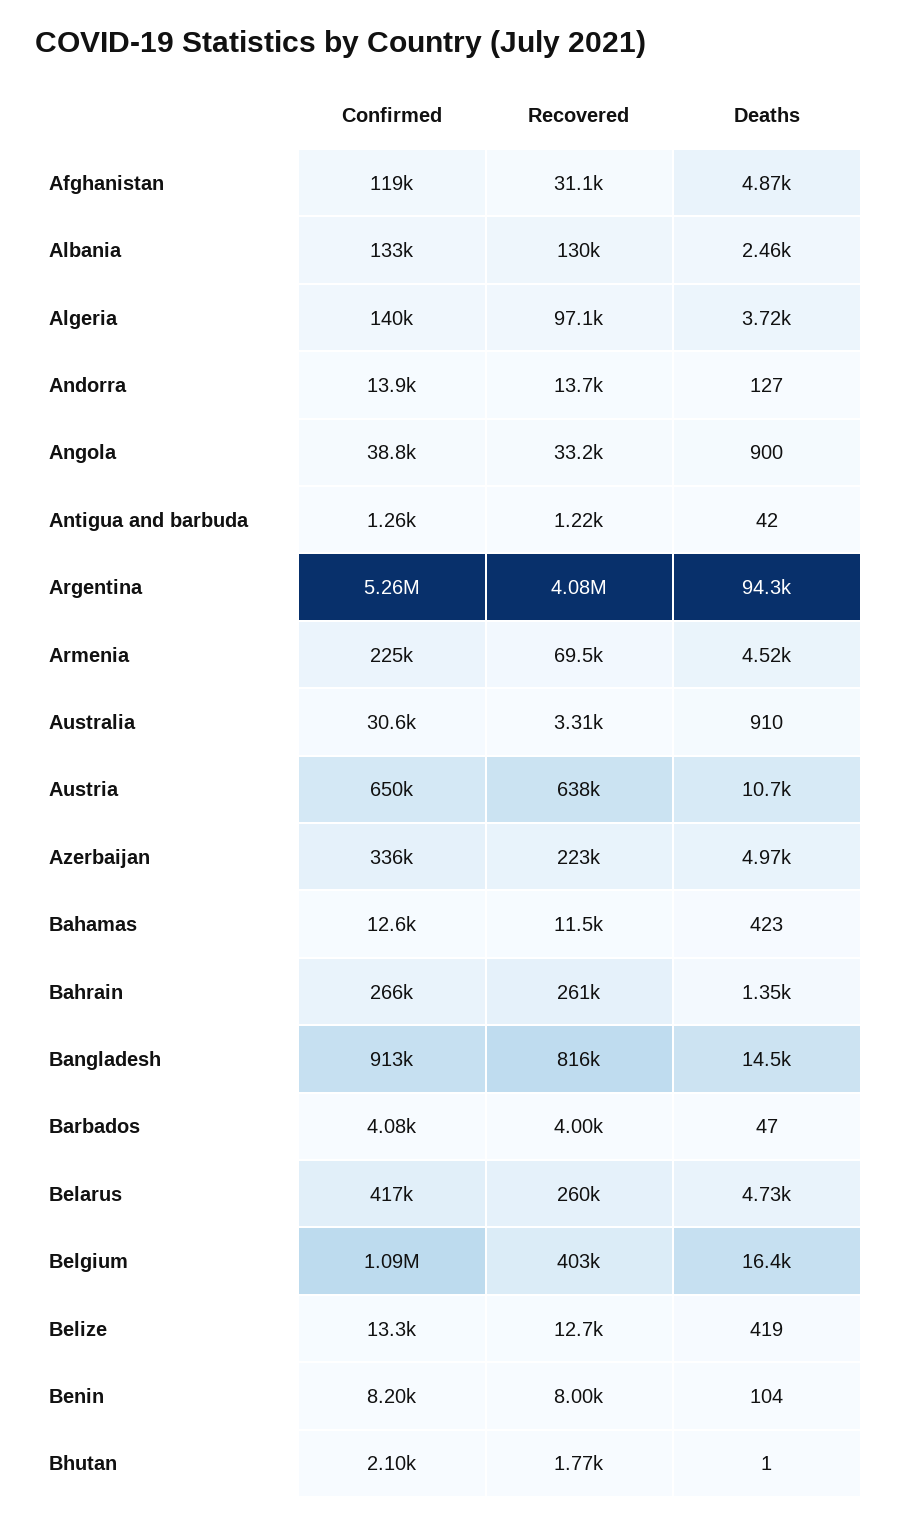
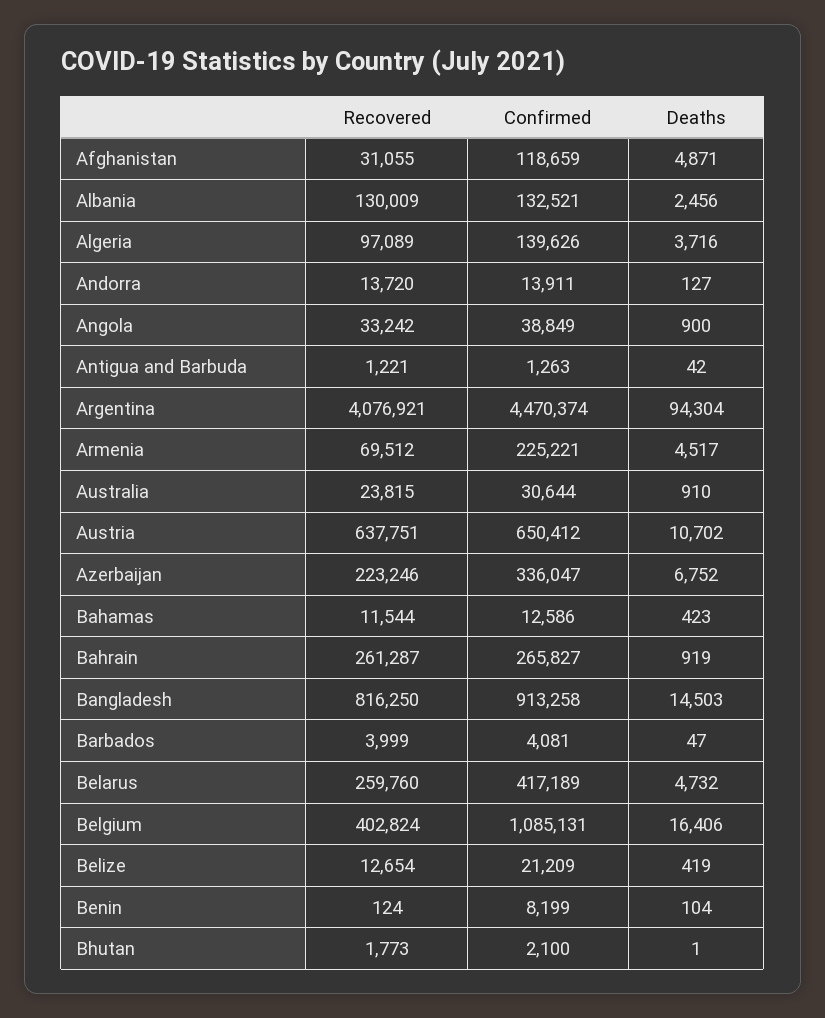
  {
    "Confirmed": {
      "Afghanistan": 118659,
      "Albania": 132521,
      "Algeria": 139626,
      "Andorra": 13911,
      "Angola": 38849,
      "Antigua and barbuda": 1263,
-     "Argentina": 5260000,
+     "Argentina": 4470374,
      "Armenia": 225221,
      "Australia": 30644,
      "Austria": 650412,
      "Azerbaijan": 336047,
      "Bahamas": 12586,
      "Bahrain": 265827,
      "Bangladesh": 913258,
      "Barbados": 4081,
      "Belarus": 417189,
      "Belgium": 1085131,
-     "Belize": 13300,
+     "Belize": 21209,
      "Benin": 8199,
      "Bhutan": 2100
    },
    "Recovered": {
      "Afghanistan": 31055,
      "Albania": 130009,
      "Algeria": 97089,
      "Andorra": 13720,
      "Angola": 33242,
      "Antigua and barbuda": 1221,
      "Argentina": 4076921,
      "Armenia": 69512,
-     "Australia": 3310,
+     "Australia": 23815,
      "Austria": 637751,
      "Azerbaijan": 223246,
      "Bahamas": 11544,
      "Bahrain": 261287,
      "Bangladesh": 816250,
      "Barbados": 3999,
      "Belarus": 259760,
      "Belgium": 402824,
      "Belize": 12654,
-     "Benin": 8000,
+     "Benin": 124,
      "Bhutan": 1773
    },
    "Deaths": {
      "Afghanistan": 4871,
      "Albania": 2456,
      "Algeria": 3716,
      "Andorra": 127,
      "Angola": 900,
      "Antigua and barbuda": 42,
      "Argentina": 94304,
      "Armenia": 4517,
      "Australia": 910,
      "Austria": 10702,
-     "Azerbaijan": 4970,
+     "Azerbaijan": 6752,
      "Bahamas": 423,
-     "Bahrain": 1350,
+     "Bahrain": 919,
      "Bangladesh": 14503,
      "Barbados": 47,
      "Belarus": 4732,
      "Belgium": 16406,
      "Belize": 419,
      "Benin": 104,
      "Bhutan": 1
    }
  }

